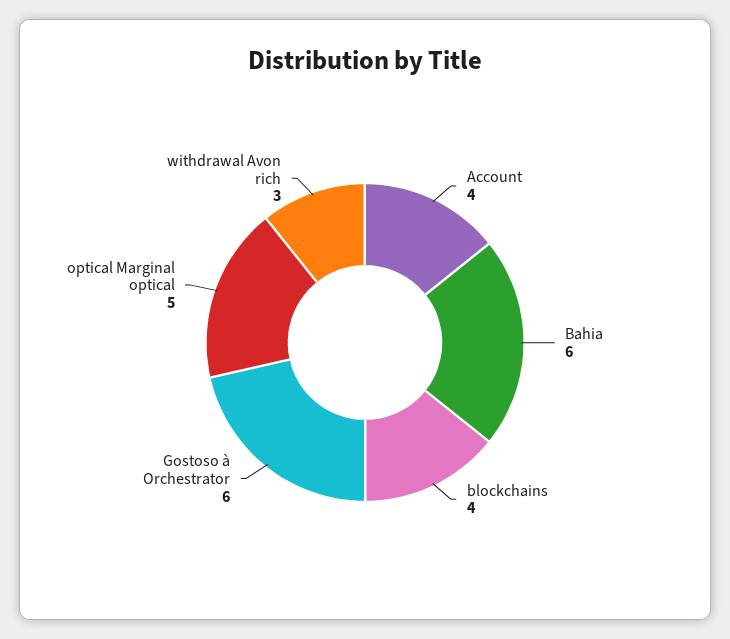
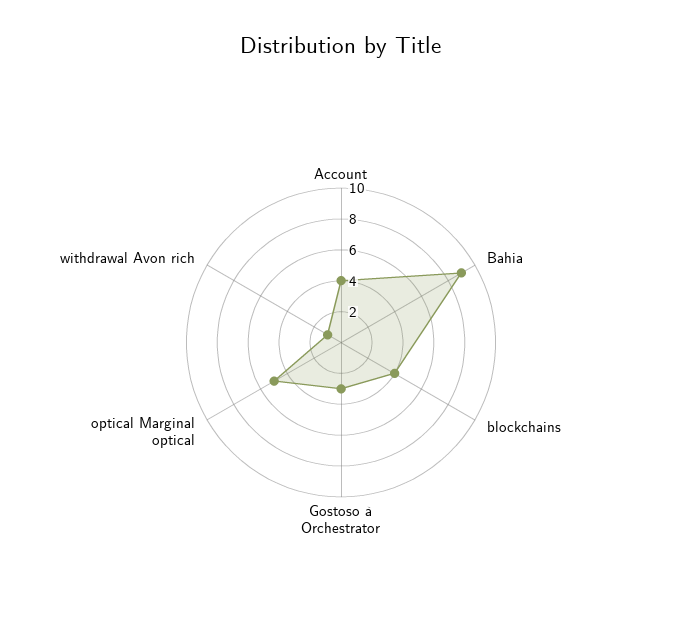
  {
    "Account": 4,
-   "Bahia": 6,
+   "Bahia": 9,
    "blockchains": 4,
-   "Gostoso à Orchestrator": 6,
+   "Gostoso à Orchestrator": 3,
    "optical Marginal optical": 5,
-   "withdrawal Avon rich": 3
+   "withdrawal Avon rich": 1
  }

